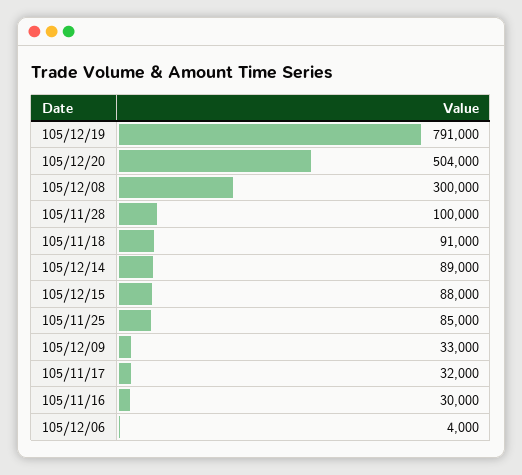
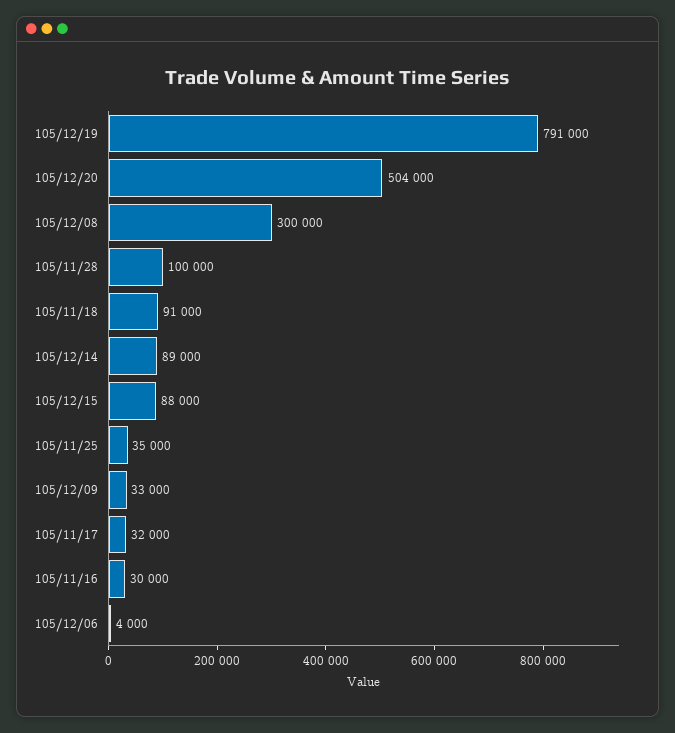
  {
    "105/12/19": 791000,
    "105/12/20": 504000,
    "105/12/08": 300000,
    "105/11/28": 100000,
    "105/11/18": 91000,
    "105/12/14": 89000,
    "105/12/15": 88000,
-   "105/11/25": 85000,
+   "105/11/25": 35000,
    "105/12/09": 33000,
    "105/11/17": 32000,
    "105/11/16": 30000,
    "105/12/06": 4000
  }

